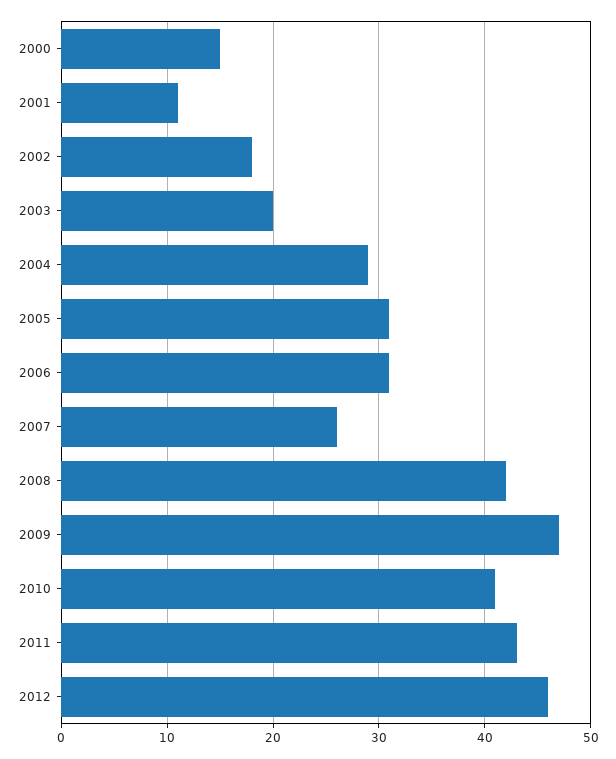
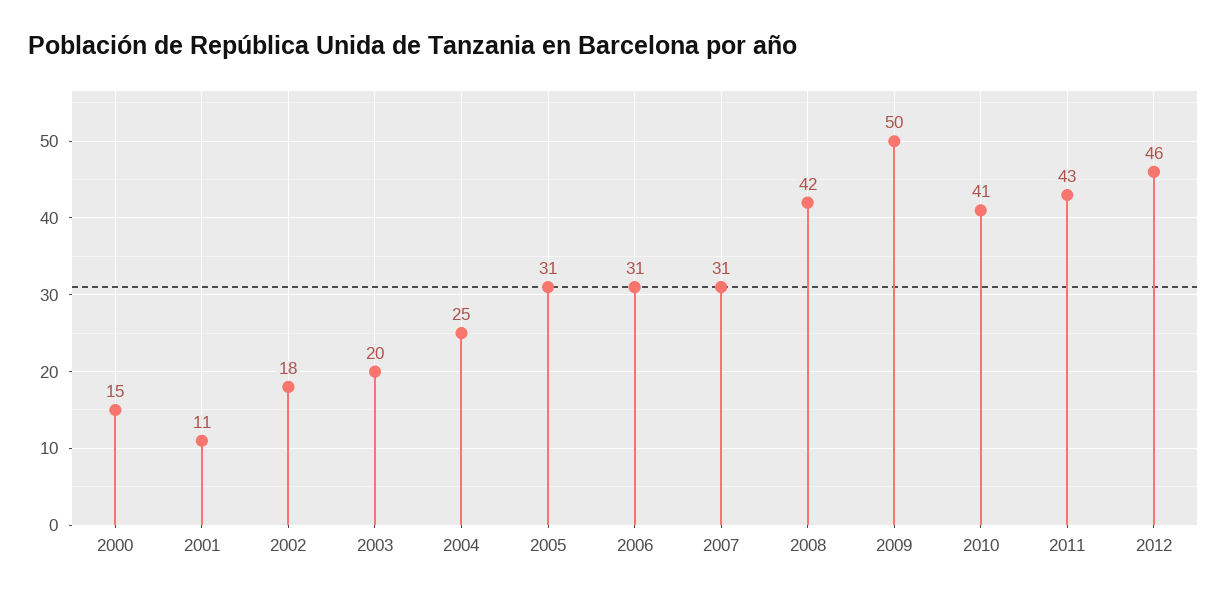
  {
    "2000": 15,
    "2001": 11,
    "2002": 18,
    "2003": 20,
-   "2004": 29,
+   "2004": 25,
    "2005": 31,
    "2006": 31,
-   "2007": 26,
+   "2007": 31,
    "2008": 42,
-   "2009": 47,
+   "2009": 50,
    "2010": 41,
    "2011": 43,
    "2012": 46
  }

